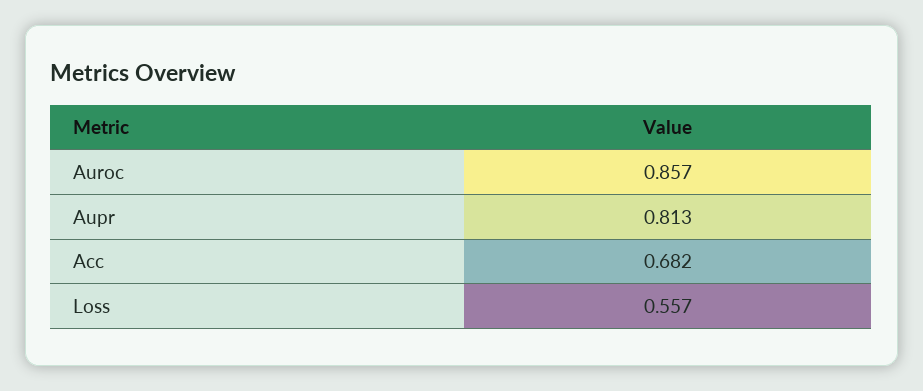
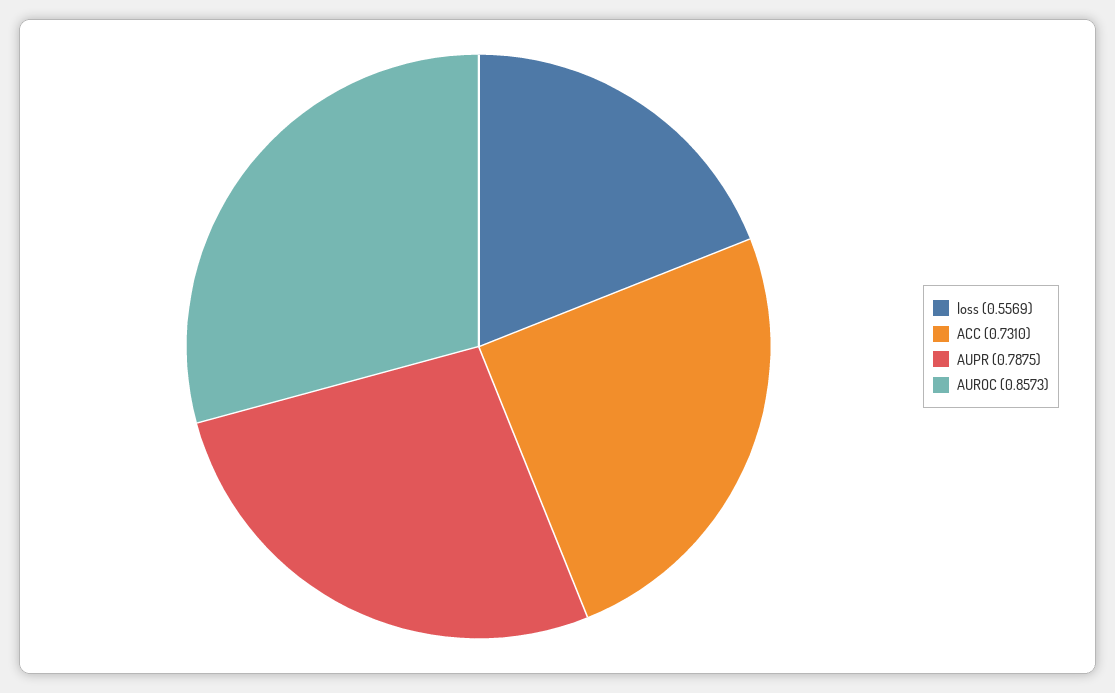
  {
    "Auroc": 0.8573,
-   "Aupr": 0.813,
+   "Aupr": 0.7875,
-   "Acc": 0.682,
+   "Acc": 0.731,
    "Loss": 0.5569
  }

